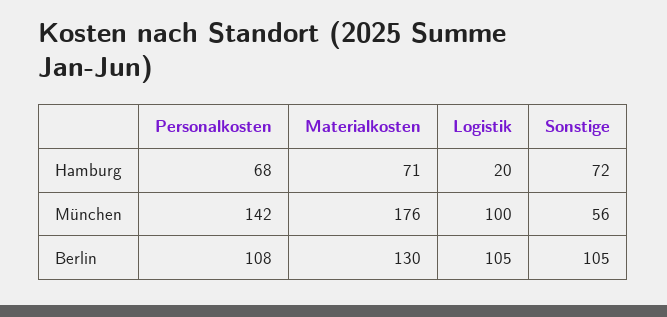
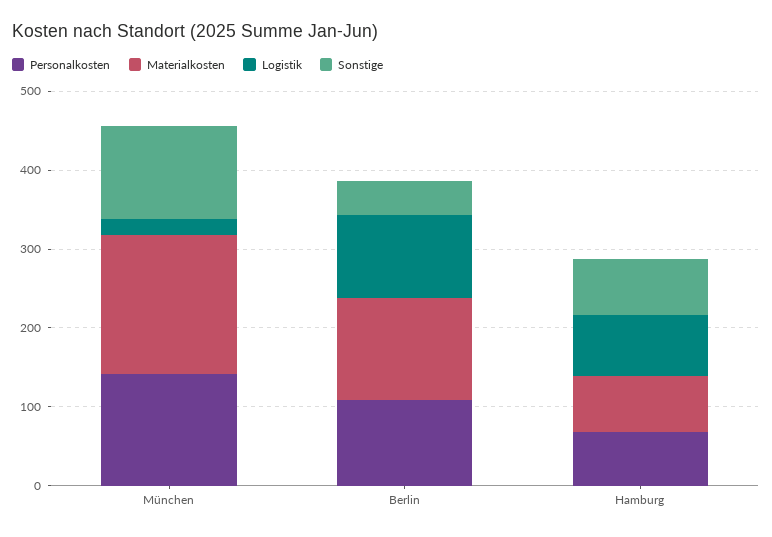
  {
    "Personalkosten": {
      "Hamburg": 68,
      "München": 142,
      "Berlin": 108
    },
    "Materialkosten": {
      "Hamburg": 71,
      "München": 176,
      "Berlin": 130
    },
    "Logistik": {
-     "Hamburg": 20,
+     "Hamburg": 80,
-     "München": 100,
+     "München": 20,
      "Berlin": 105
    },
    "Sonstige": {
      "Hamburg": 72,
-     "München": 56,
+     "München": 120,
-     "Berlin": 105
+     "Berlin": 40
    }
  }

